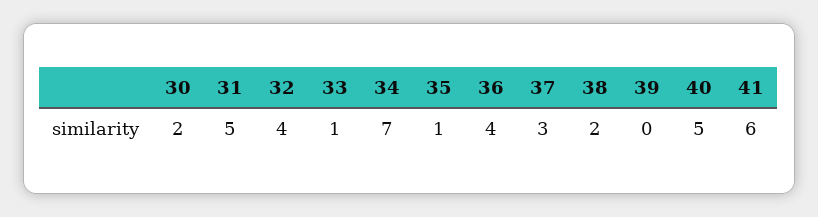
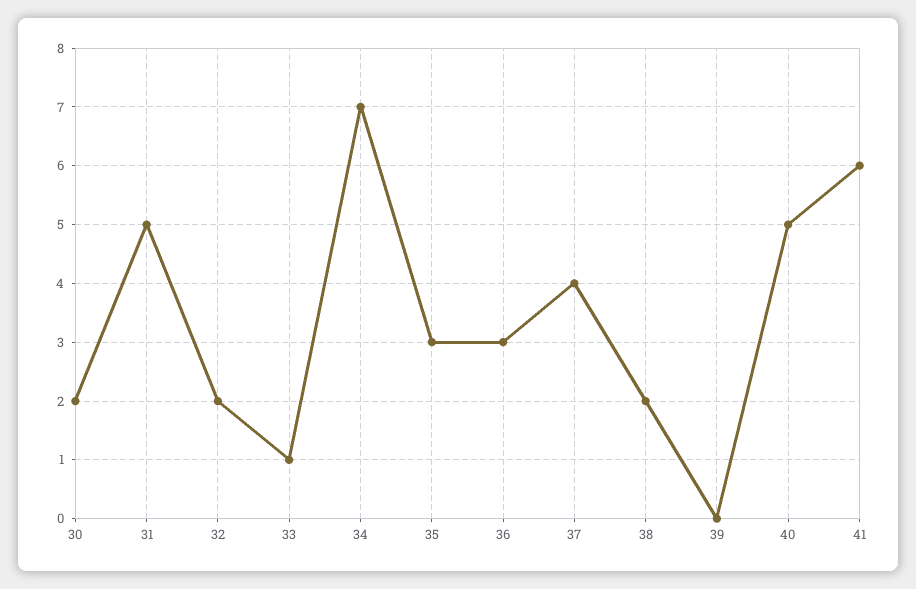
  {
    "30": 2,
    "31": 5,
-   "32": 4,
+   "32": 2,
    "33": 1,
    "34": 7,
-   "35": 1,
+   "35": 3,
-   "36": 4,
+   "36": 3,
-   "37": 3,
+   "37": 4,
    "38": 2,
    "39": 0,
    "40": 5,
    "41": 6
  }

